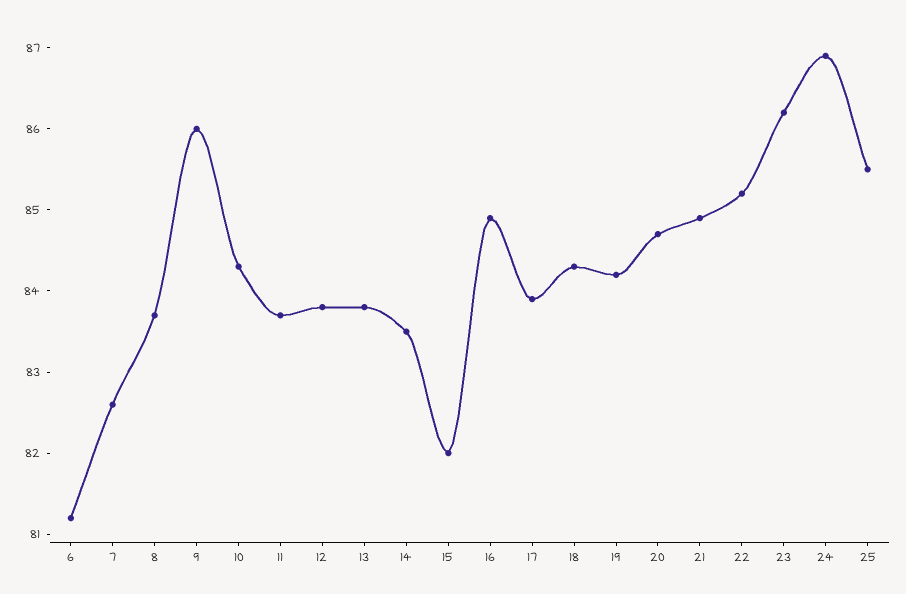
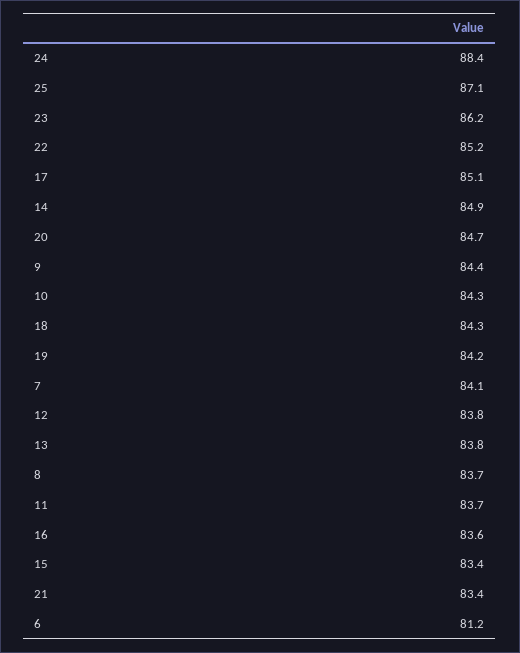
  {
    "6": 81.2,
-   "7": 82.6,
+   "7": 84.1,
    "8": 83.7,
-   "9": 86,
+   "9": 84.4,
    "10": 84.3,
    "11": 83.7,
    "12": 83.8,
    "13": 83.8,
-   "14": 83.5,
+   "14": 84.9,
-   "15": 82,
+   "15": 83.4,
-   "16": 84.9,
+   "16": 83.6,
-   "17": 83.9,
+   "17": 85.1,
    "18": 84.3,
    "19": 84.2,
    "20": 84.7,
-   "21": 84.9,
+   "21": 83.4,
    "22": 85.2,
    "23": 86.2,
-   "24": 86.9,
+   "24": 88.4,
-   "25": 85.5
+   "25": 87.1
  }

